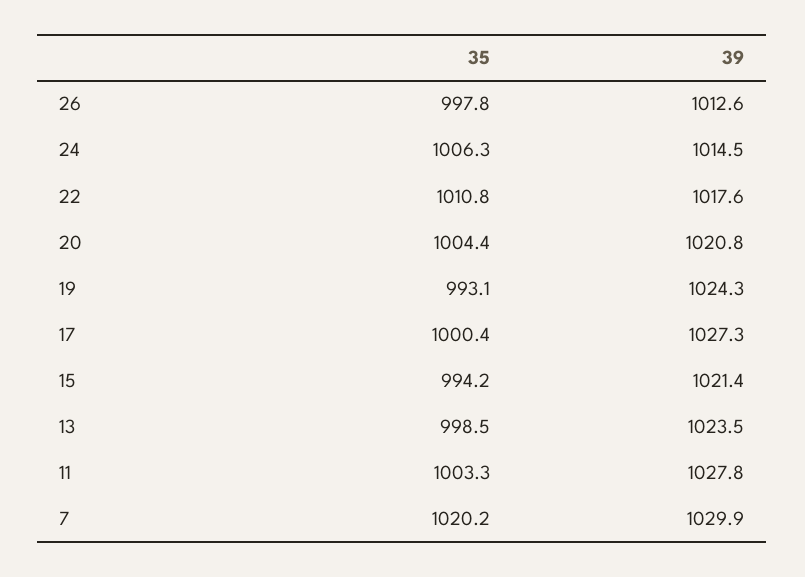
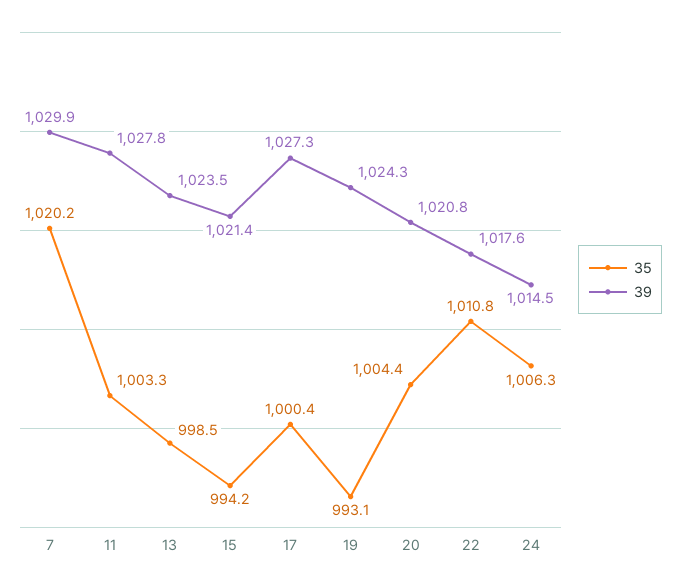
  {
    "35": {
-     "26": 997.8,
      "24": 1006.3,
      "22": 1010.8,
      "20": 1004.4,
      "19": 993.1,
      "17": 1000.4,
      "15": 994.2,
      "13": 998.5,
      "11": 1003.3,
      "7": 1020.2
    },
    "39": {
-     "26": 1012.6,
      "24": 1014.5,
      "22": 1017.6,
      "20": 1020.8,
      "19": 1024.3,
      "17": 1027.3,
      "15": 1021.4,
      "13": 1023.5,
      "11": 1027.8,
      "7": 1029.9
    }
  }

